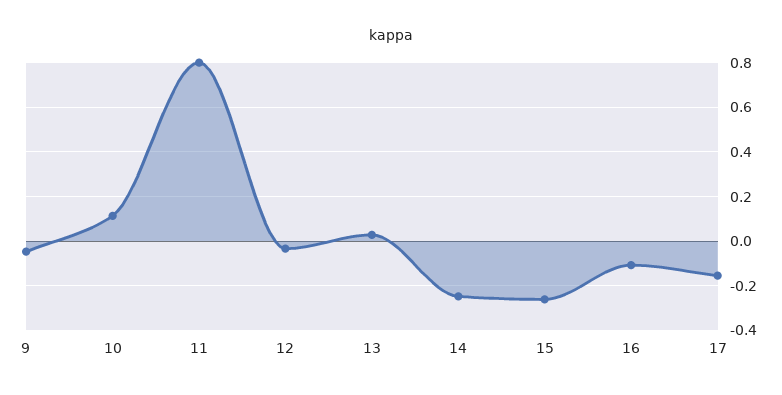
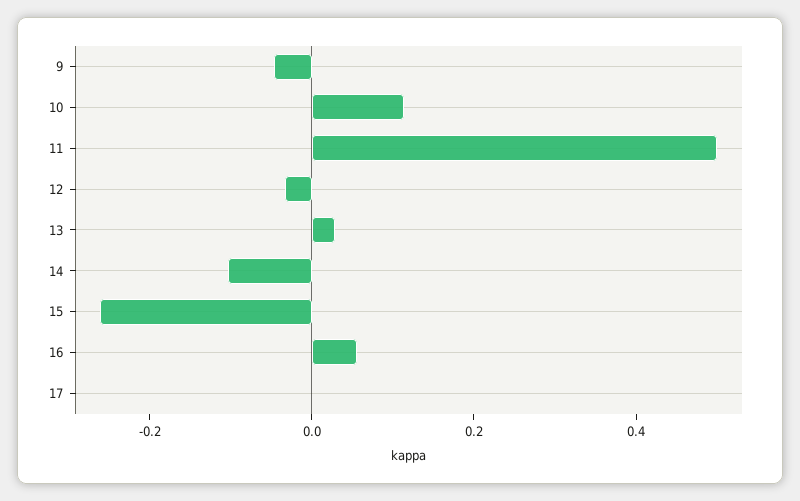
  {
    "9": -0.05,
    "10": 0.1,
-   "11": 0.8,
+   "11": 0.5,
    "12": -0.05,
    "13": 0.05,
-   "14": -0.25,
+   "14": -0.1,
    "15": -0.25,
-   "16": -0.1,
+   "16": 0.05,
-   "17": -0.15
+   "17": 0
  }

